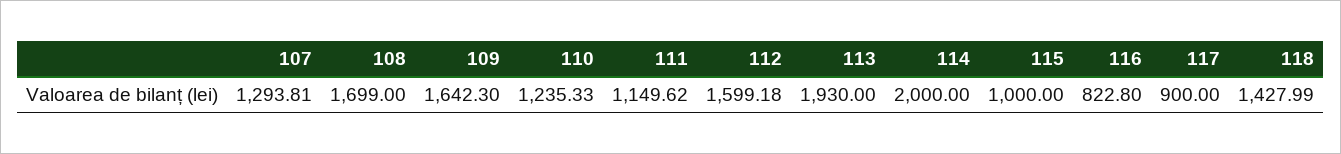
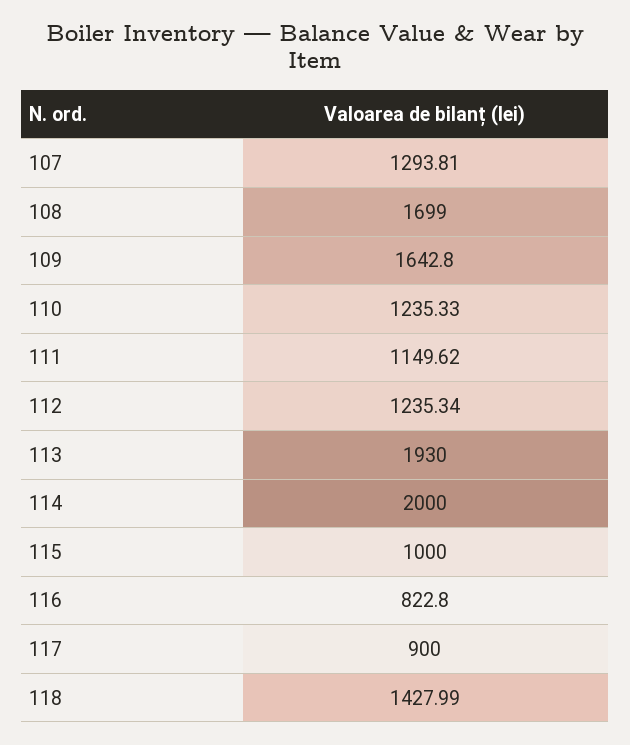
  {
    "107": 1293.81,
    "108": 1699,
-   "109": 1642.3,
+   "109": 1642.8,
    "110": 1235.33,
    "111": 1149.62,
-   "112": 1599.18,
+   "112": 1235.34,
    "113": 1930,
    "114": 2000,
    "115": 1000,
    "116": 822.8,
    "117": 900,
    "118": 1427.99
  }

